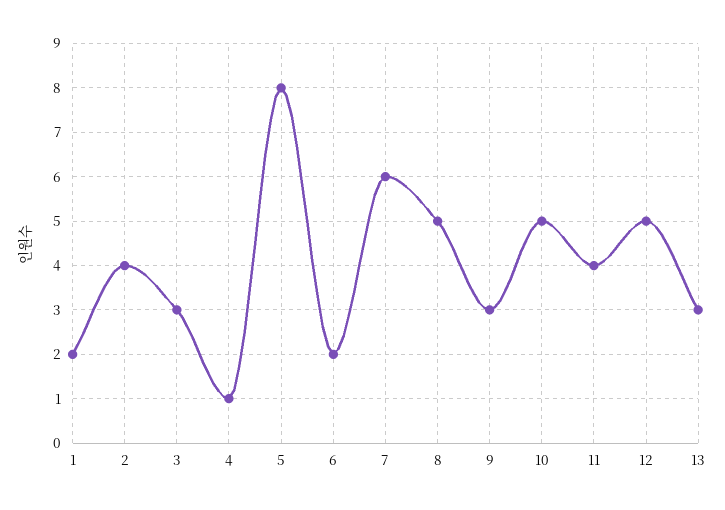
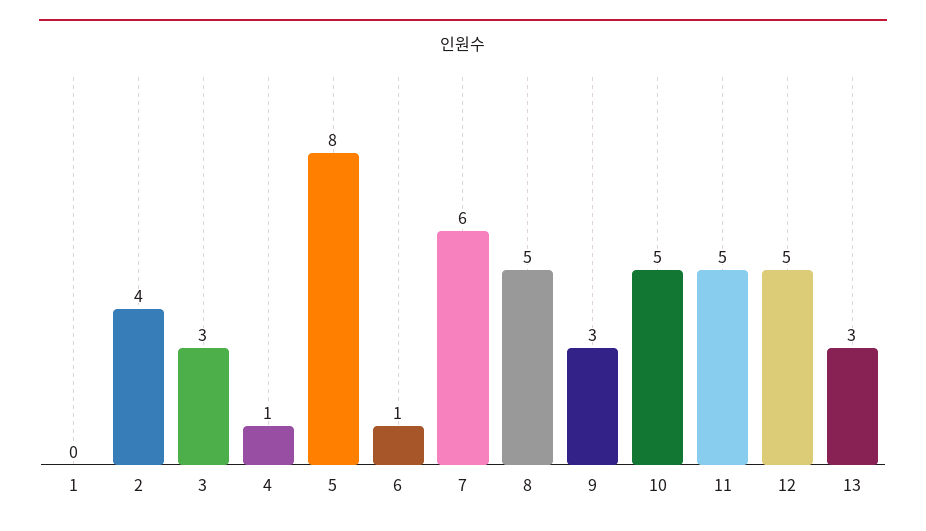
  {
-   "1": 2,
+   "1": 0,
    "2": 4,
    "3": 3,
    "4": 1,
    "5": 8,
-   "6": 2,
+   "6": 1,
    "7": 6,
    "8": 5,
    "9": 3,
    "10": 5,
-   "11": 4,
+   "11": 5,
    "12": 5,
    "13": 3
  }

